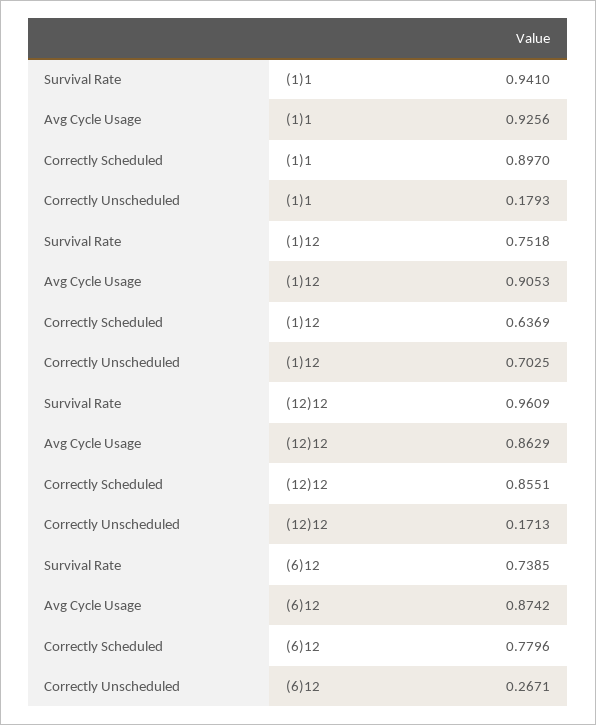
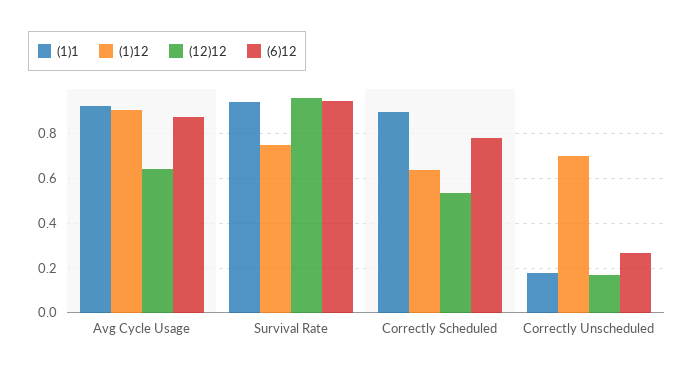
  {
    "(1)1": {
      "Survival Rate": 0.941,
      "Avg Cycle Usage": 0.9256,
      "Correctly Scheduled": 0.897,
      "Correctly Unscheduled": 0.1793
    },
    "(1)12": {
      "Survival Rate": 0.7518,
      "Avg Cycle Usage": 0.9053,
      "Correctly Scheduled": 0.6369,
      "Correctly Unscheduled": 0.7025
    },
    "(12)12": {
      "Survival Rate": 0.9609,
-     "Avg Cycle Usage": 0.8629,
+     "Avg Cycle Usage": 0.65,
-     "Correctly Scheduled": 0.8551,
+     "Correctly Scheduled": 0.55,
      "Correctly Unscheduled": 0.1713
    },
    "(6)12": {
-     "Survival Rate": 0.7385,
+     "Survival Rate": 0.95,
      "Avg Cycle Usage": 0.8742,
      "Correctly Scheduled": 0.7796,
      "Correctly Unscheduled": 0.2671
    }
  }

